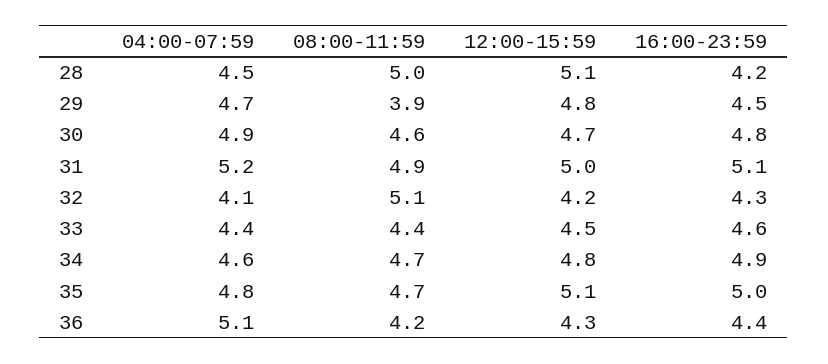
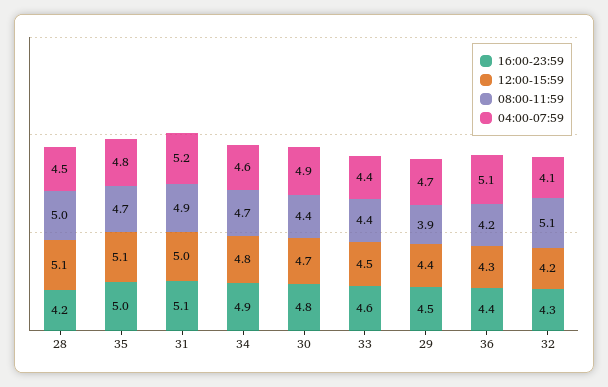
  {
    "04:00-07:59": {
      "28": 4.5,
      "29": 4.7,
      "30": 4.9,
      "31": 5.2,
      "32": 4.1,
      "33": 4.4,
      "34": 4.6,
      "35": 4.8,
      "36": 5.1
    },
    "08:00-11:59": {
      "28": 5,
      "29": 3.9,
-     "30": 4.6,
+     "30": 4.4,
      "31": 4.9,
      "32": 5.1,
      "33": 4.4,
      "34": 4.7,
      "35": 4.7,
      "36": 4.2
    },
    "12:00-15:59": {
      "28": 5.1,
-     "29": 4.8,
+     "29": 4.4,
      "30": 4.7,
      "31": 5,
      "32": 4.2,
      "33": 4.5,
      "34": 4.8,
      "35": 5.1,
      "36": 4.3
    },
    "16:00-23:59": {
      "28": 4.2,
      "29": 4.5,
      "30": 4.8,
      "31": 5.1,
      "32": 4.3,
      "33": 4.6,
      "34": 4.9,
      "35": 5,
      "36": 4.4
    }
  }

